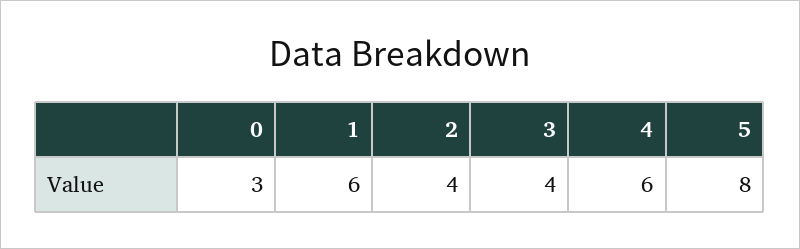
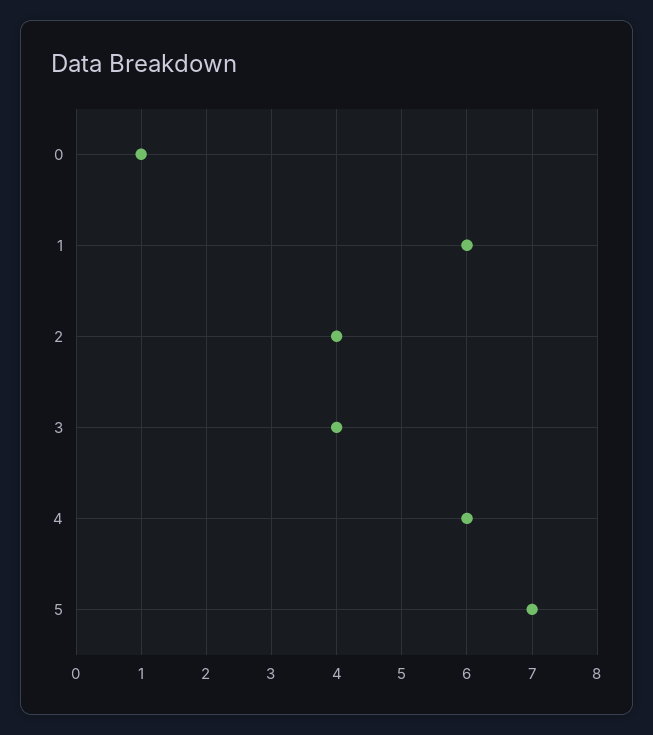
  {
-   "0": 3,
+   "0": 1,
    "1": 6,
    "2": 4,
    "3": 4,
    "4": 6,
-   "5": 8
+   "5": 7
  }

